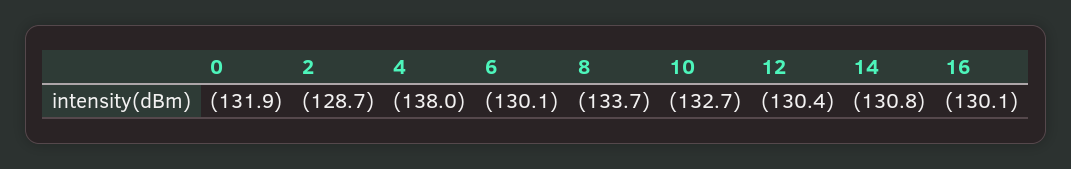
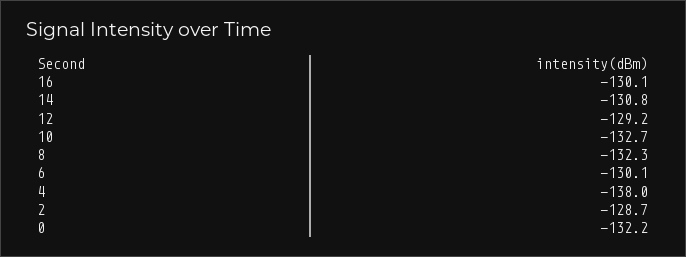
  {
-   "0": -131.9,
+   "0": -132.2,
    "2": -128.7,
    "4": -138,
    "6": -130.1,
-   "8": -133.7,
+   "8": -132.3,
    "10": -132.7,
-   "12": -130.4,
+   "12": -129.2,
    "14": -130.8,
    "16": -130.1
  }

